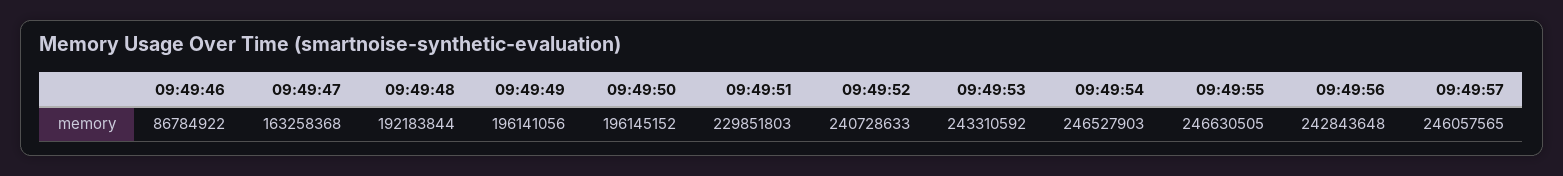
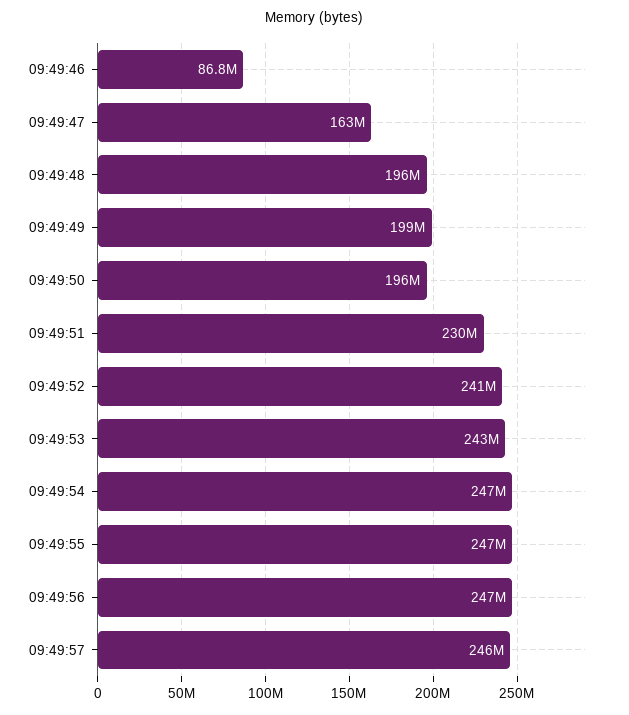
  {
    "09:49:46": 86784922,
    "09:49:47": 163258368,
-   "09:49:48": 192183844,
+   "09:49:48": 196000000,
-   "09:49:49": 196141056,
+   "09:49:49": 199000000,
    "09:49:50": 196145152,
    "09:49:51": 229851803,
    "09:49:52": 240728633,
    "09:49:53": 243310592,
    "09:49:54": 246527903,
    "09:49:55": 246630505,
-   "09:49:56": 242843648,
+   "09:49:56": 247000000,
    "09:49:57": 246057565
  }

